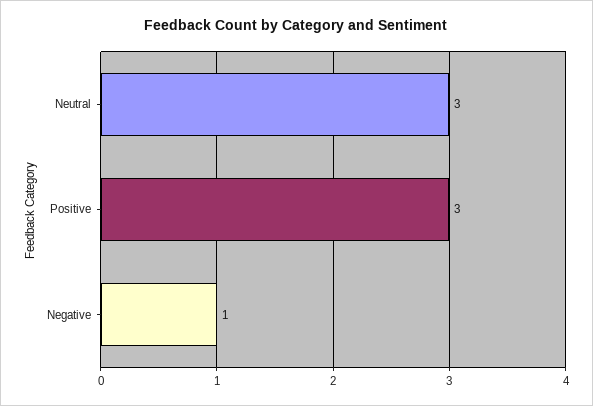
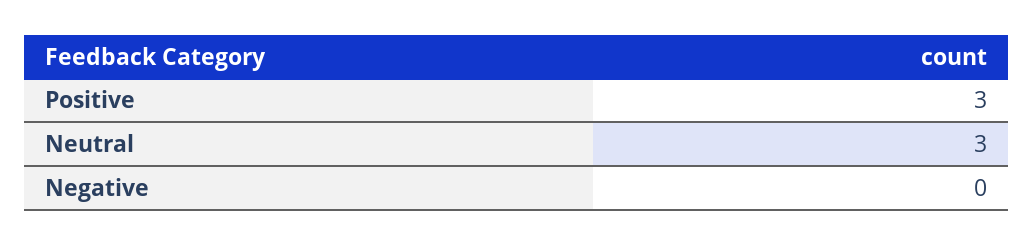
  {
    "Neutral": 3,
    "Positive": 3,
-   "Negative": 1
+   "Negative": 0
  }

